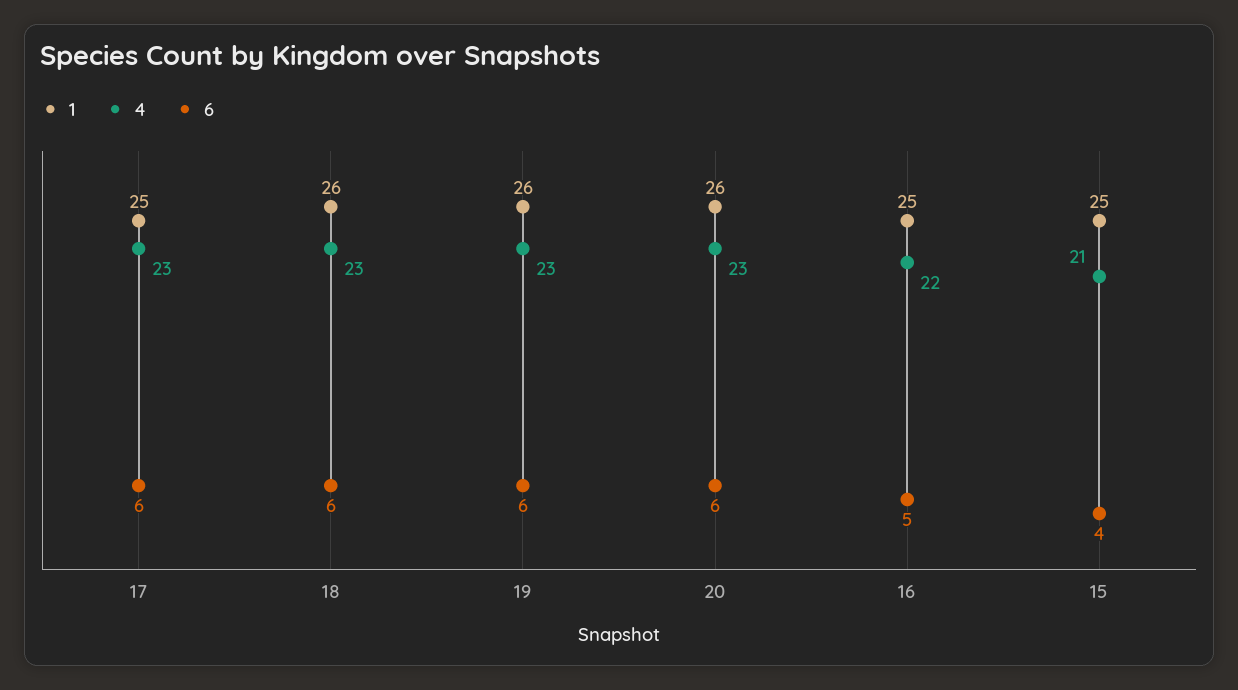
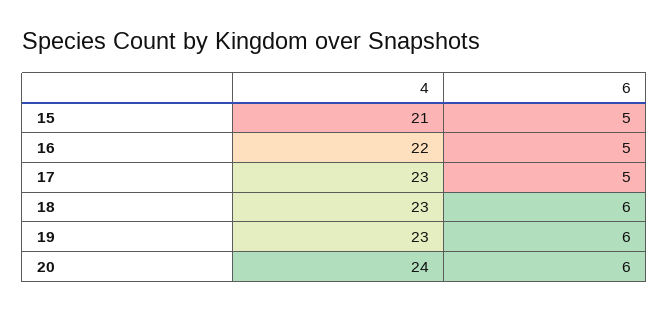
  {
-   "1": {
-     "17": 25,
-     "18": 26,
-     "19": 26,
-     "20": 26,
-     "16": 25,
-     "15": 25
-   },
    "4": {
      "17": 23,
      "18": 23,
      "19": 23,
-     "20": 23,
+     "20": 24,
      "16": 22,
      "15": 21
    },
    "6": {
-     "17": 6,
+     "17": 5,
      "18": 6,
      "19": 6,
      "20": 6,
      "16": 5,
-     "15": 4
+     "15": 5
    }
  }

